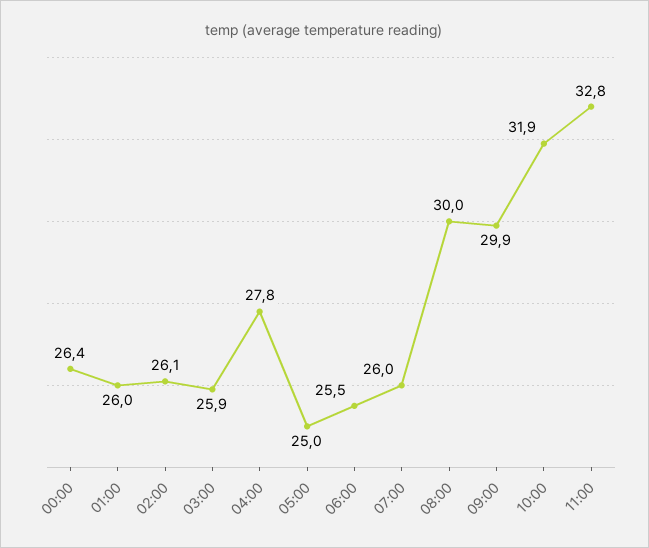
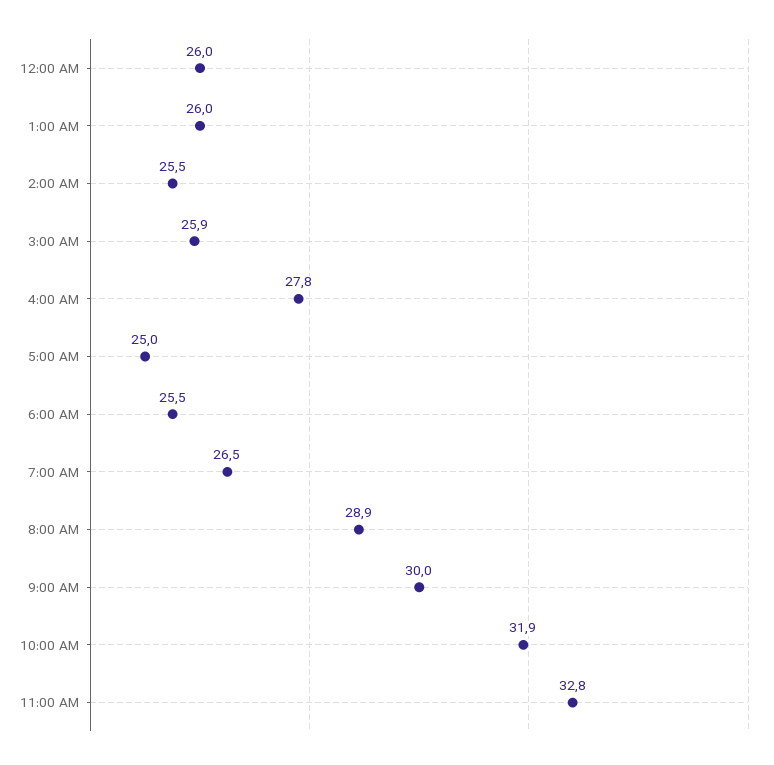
  {
-   "00:00": 26.4,
+   "00:00": 26,
    "01:00": 26,
-   "02:00": 26.1,
+   "02:00": 25.5,
    "03:00": 25.9,
    "04:00": 27.8,
    "05:00": 25,
    "06:00": 25.5,
-   "07:00": 26,
+   "07:00": 26.5,
-   "08:00": 30,
+   "08:00": 28.9,
-   "09:00": 29.9,
+   "09:00": 30,
    "10:00": 31.9,
    "11:00": 32.8
  }

